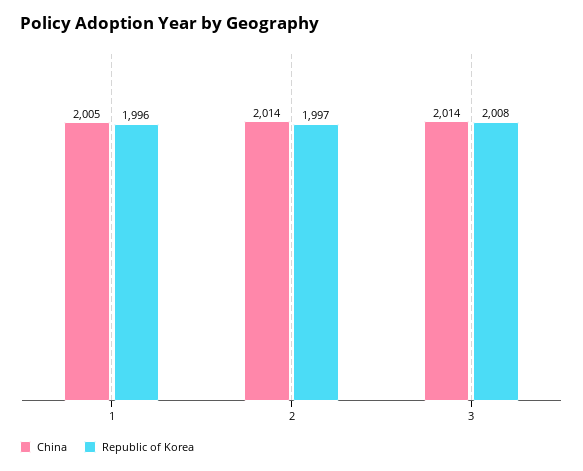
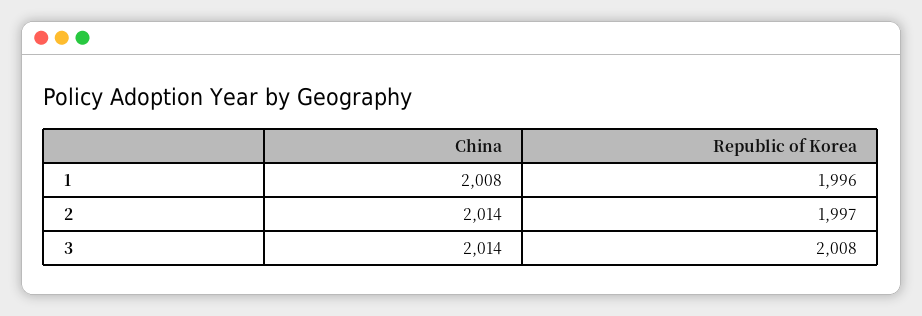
  {
    "China": {
-     "1": 2005,
+     "1": 2008,
      "2": 2014,
      "3": 2014
    },
    "Republic of Korea": {
      "1": 1996,
      "2": 1997,
      "3": 2008
    }
  }

